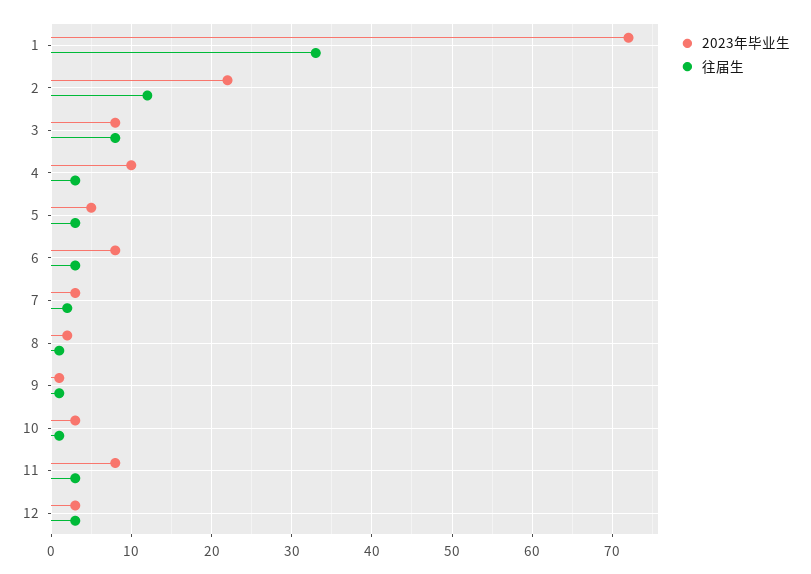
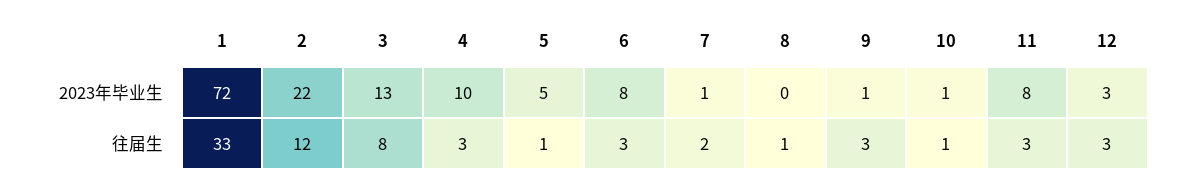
  {
    "2023年毕业生": {
      "1": 72,
      "2": 22,
-     "3": 8,
+     "3": 13,
      "4": 10,
      "5": 5,
      "6": 8,
-     "7": 3,
+     "7": 1,
-     "8": 2,
+     "8": 0,
      "9": 1,
-     "10": 3,
+     "10": 1,
      "11": 8,
      "12": 3
    },
    "往届生": {
      "1": 33,
      "2": 12,
      "3": 8,
      "4": 3,
-     "5": 3,
+     "5": 1,
      "6": 3,
      "7": 2,
      "8": 1,
-     "9": 1,
+     "9": 3,
      "10": 1,
      "11": 3,
      "12": 3
    }
  }

